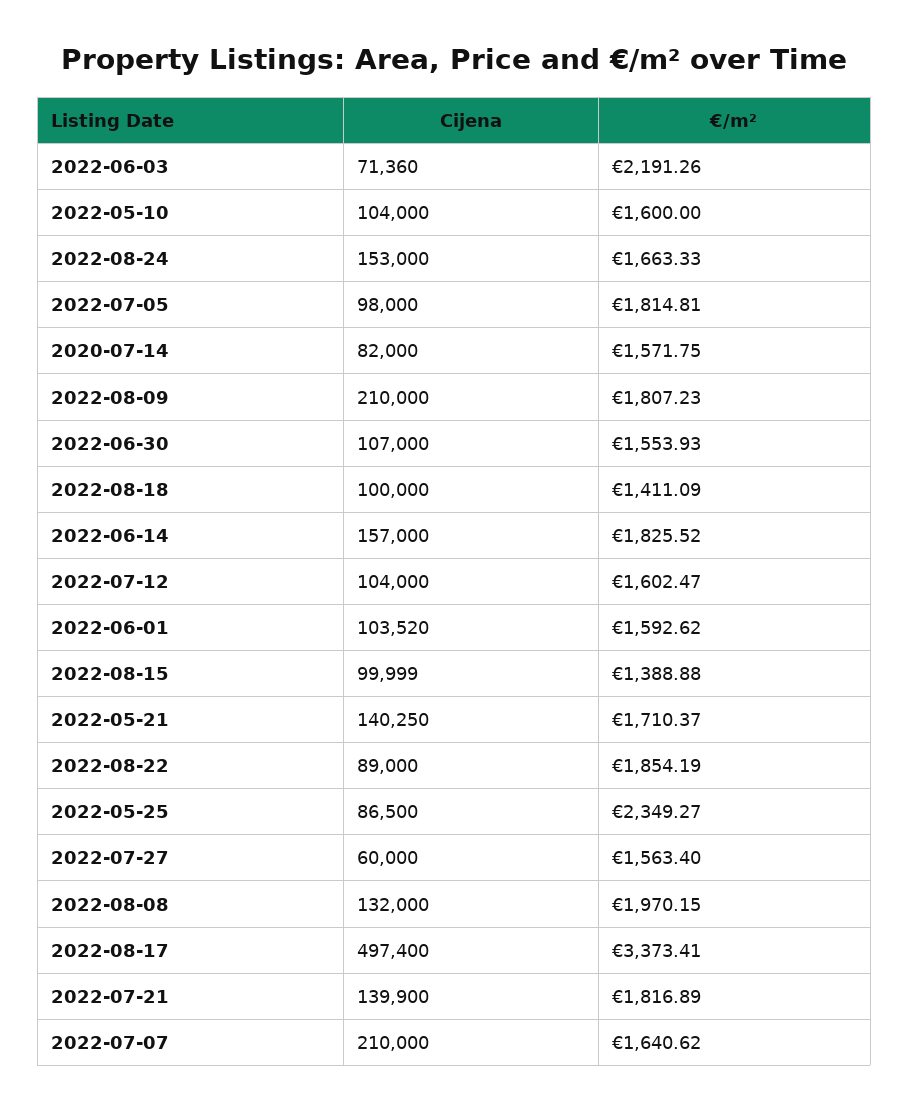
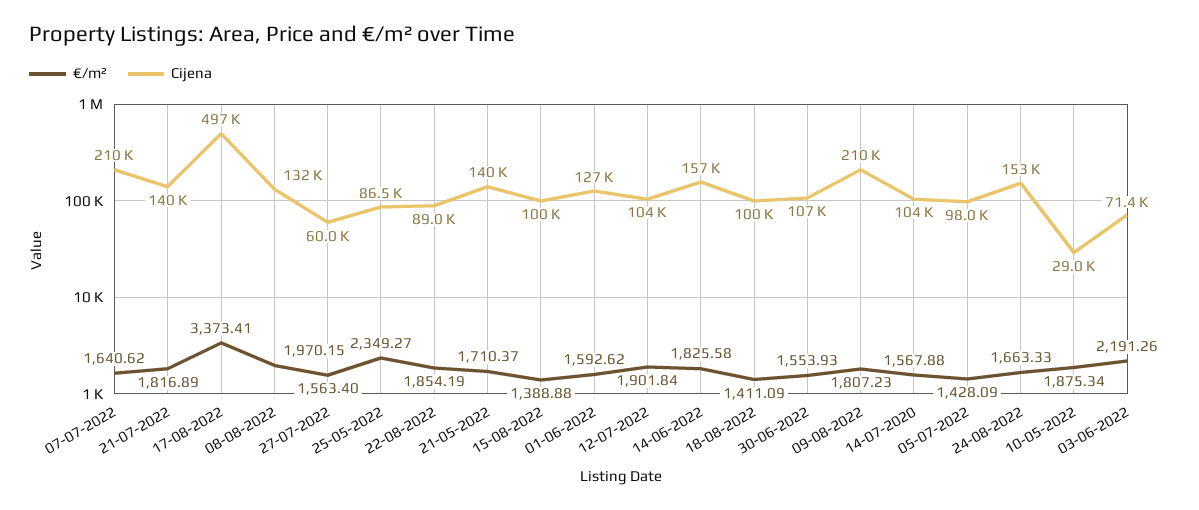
  {
    "Cijena": {
      "2022-06-03": 71360,
-     "2022-05-10": 104000,
+     "2022-05-10": 29000,
      "2022-08-24": 153000,
      "2022-07-05": 98000,
-     "2020-07-14": 82000,
+     "2020-07-14": 104000,
      "2022-08-09": 210000,
      "2022-06-30": 107000,
      "2022-08-18": 100000,
      "2022-06-14": 157000,
      "2022-07-12": 104000,
-     "2022-06-01": 103520,
+     "2022-06-01": 127000,
      "2022-08-15": 99999,
      "2022-05-21": 140250,
      "2022-08-22": 89000,
      "2022-05-25": 86500,
      "2022-07-27": 60000,
      "2022-08-08": 132000,
      "2022-08-17": 497400,
      "2022-07-21": 139900,
      "2022-07-07": 210000
    },
    "€/m²": {
      "2022-06-03": 2191.26,
-     "2022-05-10": 1600,
+     "2022-05-10": 1875.34,
      "2022-08-24": 1663.33,
-     "2022-07-05": 1814.81,
+     "2022-07-05": 1428.09,
-     "2020-07-14": 1571.75,
+     "2020-07-14": 1567.88,
      "2022-08-09": 1807.23,
      "2022-06-30": 1553.93,
      "2022-08-18": 1411.09,
-     "2022-06-14": 1825.52,
+     "2022-06-14": 1825.58,
-     "2022-07-12": 1602.47,
+     "2022-07-12": 1901.84,
      "2022-06-01": 1592.62,
      "2022-08-15": 1388.88,
      "2022-05-21": 1710.37,
      "2022-08-22": 1854.19,
      "2022-05-25": 2349.27,
      "2022-07-27": 1563.4,
      "2022-08-08": 1970.15,
      "2022-08-17": 3373.41,
      "2022-07-21": 1816.89,
      "2022-07-07": 1640.62
    }
  }

